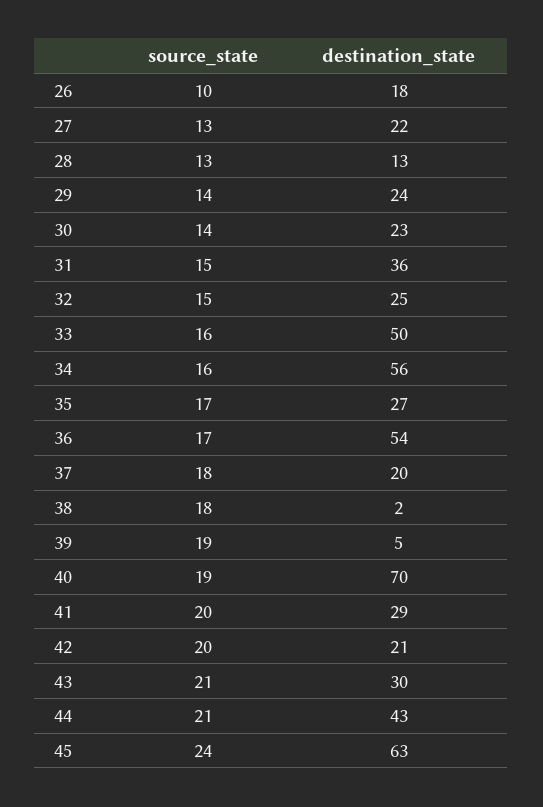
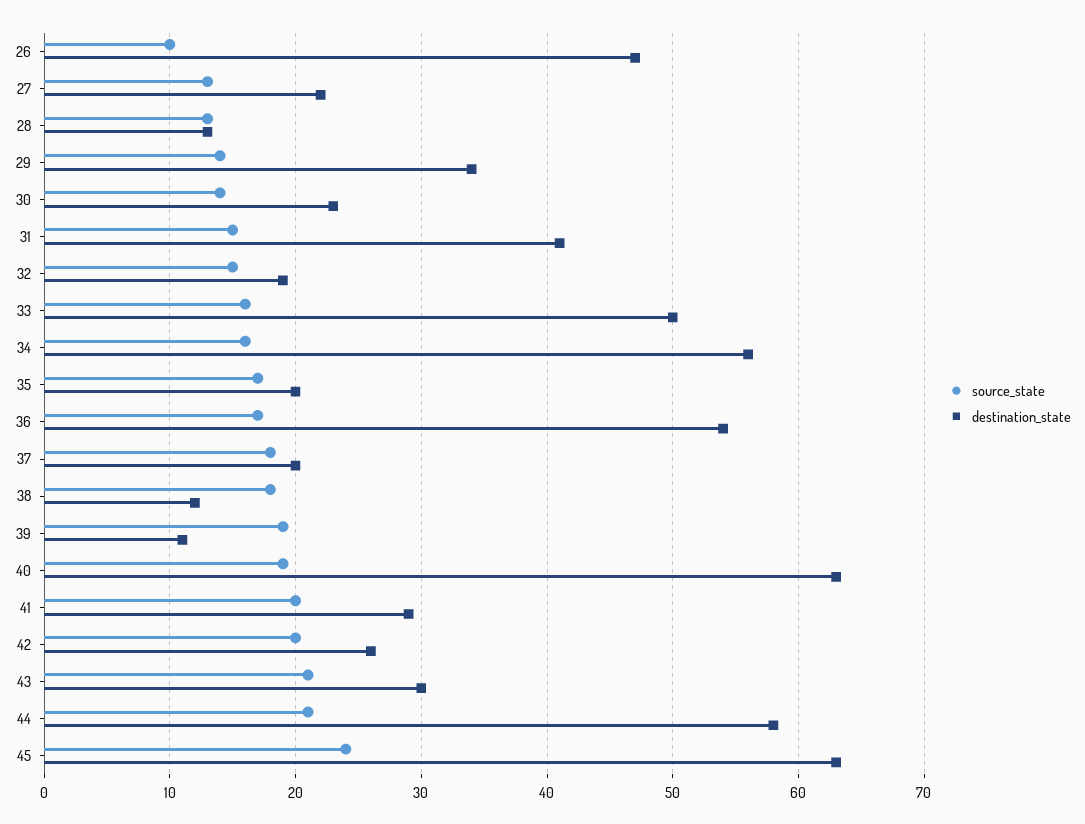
  {
    "source_state": {
      "26": 10,
      "27": 13,
      "28": 13,
      "29": 14,
      "30": 14,
      "31": 15,
      "32": 15,
      "33": 16,
      "34": 16,
      "35": 17,
      "36": 17,
      "37": 18,
      "38": 18,
      "39": 19,
      "40": 19,
      "41": 20,
      "42": 20,
      "43": 21,
      "44": 21,
      "45": 24
    },
    "destination_state": {
-     "26": 18,
+     "26": 47,
      "27": 22,
      "28": 13,
-     "29": 24,
+     "29": 34,
      "30": 23,
-     "31": 36,
+     "31": 41,
-     "32": 25,
+     "32": 19,
      "33": 50,
      "34": 56,
-     "35": 27,
+     "35": 20,
      "36": 54,
      "37": 20,
-     "38": 2,
+     "38": 12,
-     "39": 5,
+     "39": 11,
-     "40": 70,
+     "40": 63,
      "41": 29,
-     "42": 21,
+     "42": 26,
      "43": 30,
-     "44": 43,
+     "44": 58,
      "45": 63
    }
  }

